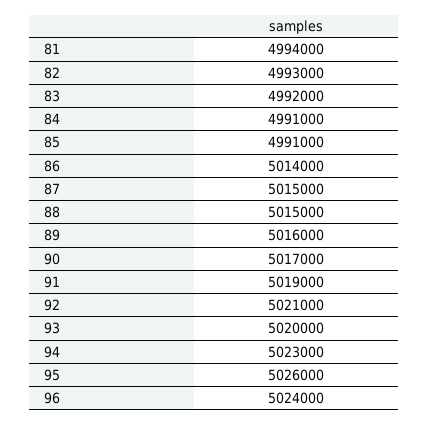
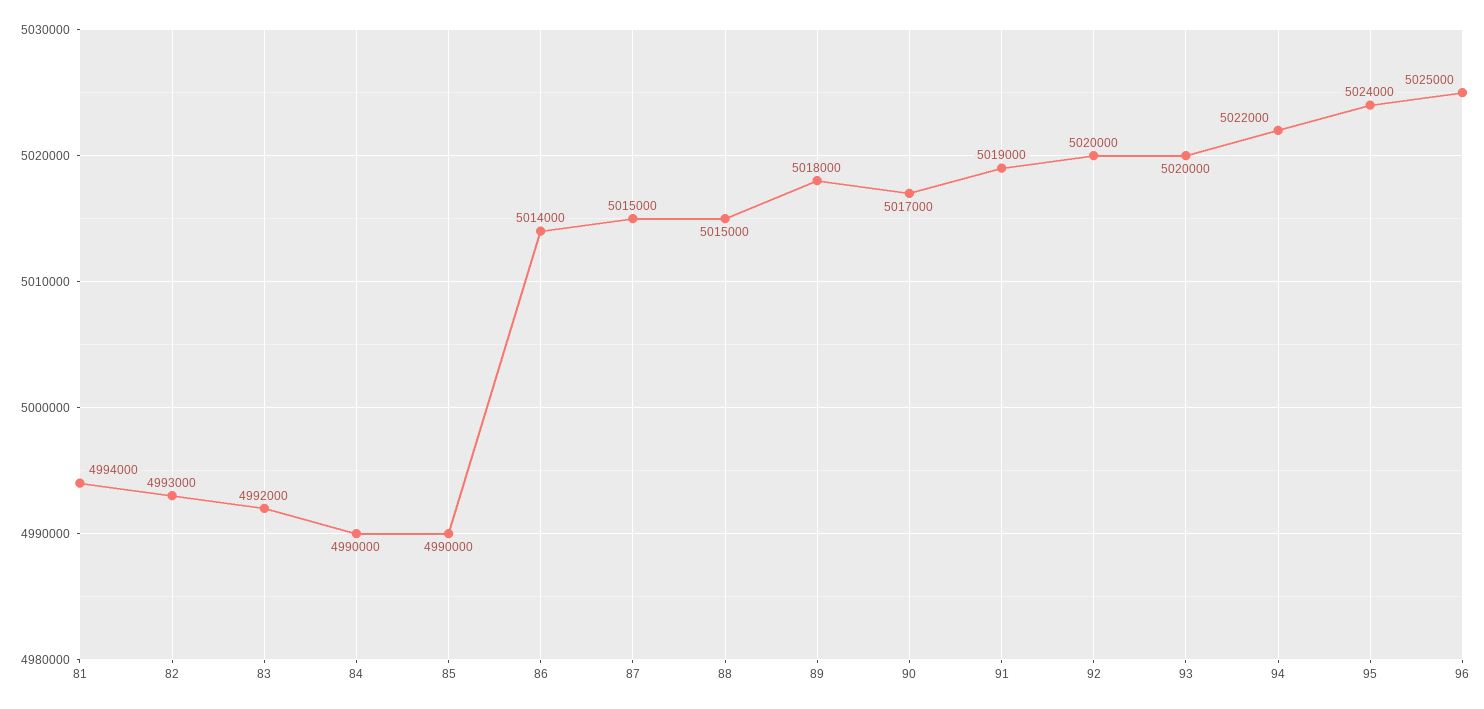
  {
    "81": 4994000,
    "82": 4993000,
    "83": 4992000,
-   "84": 4991000,
+   "84": 4990000,
-   "85": 4991000,
+   "85": 4990000,
    "86": 5014000,
    "87": 5015000,
    "88": 5015000,
-   "89": 5016000,
+   "89": 5018000,
    "90": 5017000,
    "91": 5019000,
-   "92": 5021000,
+   "92": 5020000,
    "93": 5020000,
-   "94": 5023000,
+   "94": 5022000,
-   "95": 5026000,
+   "95": 5024000,
-   "96": 5024000
+   "96": 5025000
  }

